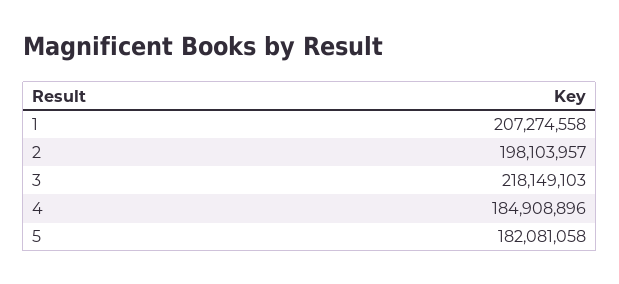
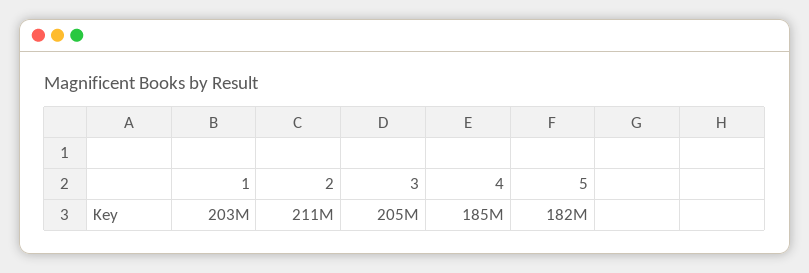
  {
-   "1": 207274558,
+   "1": 203000000,
-   "2": 198103957,
+   "2": 211000000,
-   "3": 218149103,
+   "3": 205000000,
    "4": 184908896,
    "5": 182081058
  }

